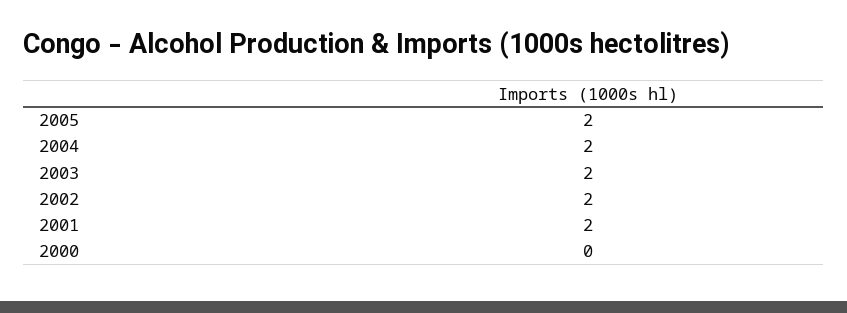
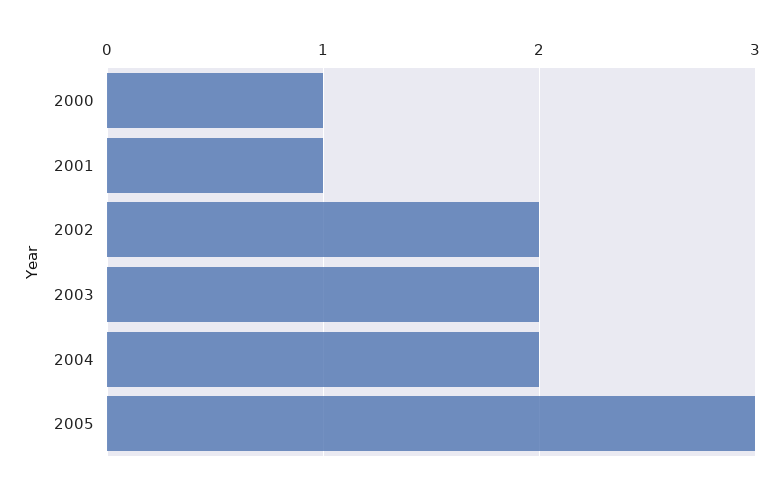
  {
-   "2005": 2,
+   "2005": 3,
    "2004": 2,
    "2003": 2,
    "2002": 2,
-   "2001": 2,
+   "2001": 1,
-   "2000": 0
+   "2000": 1
  }

